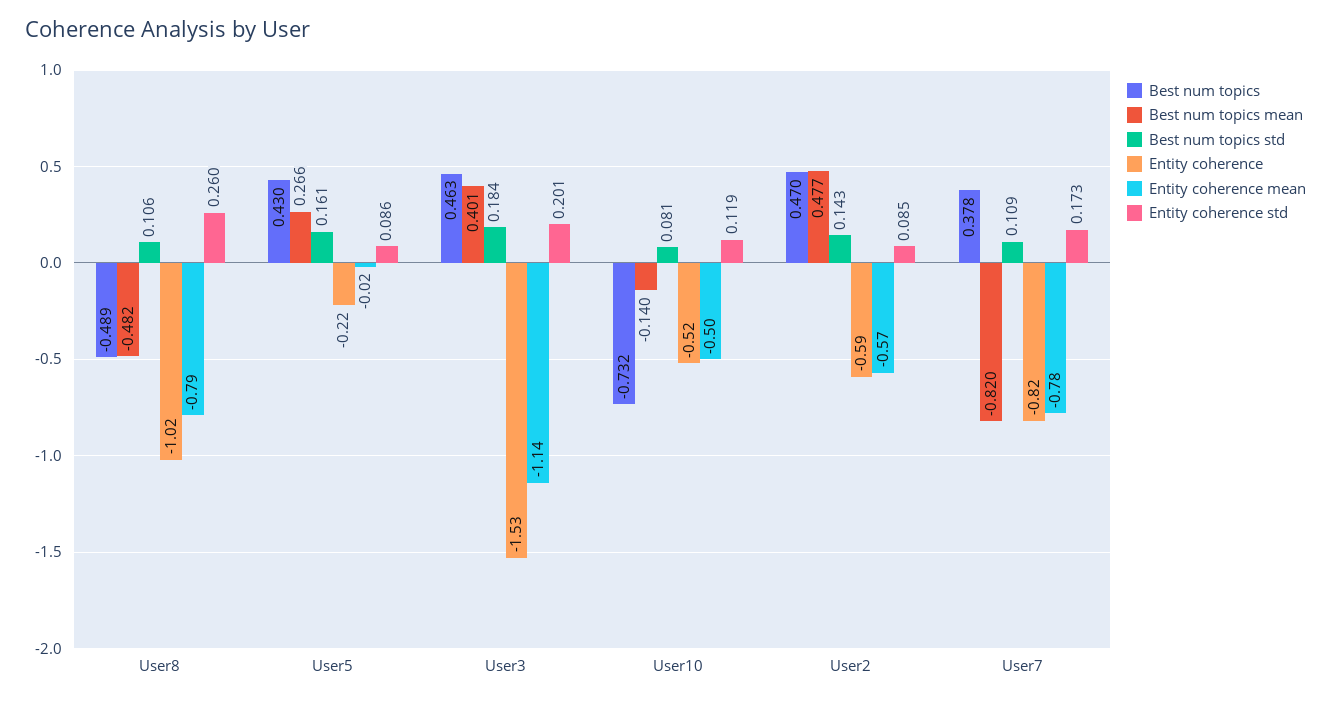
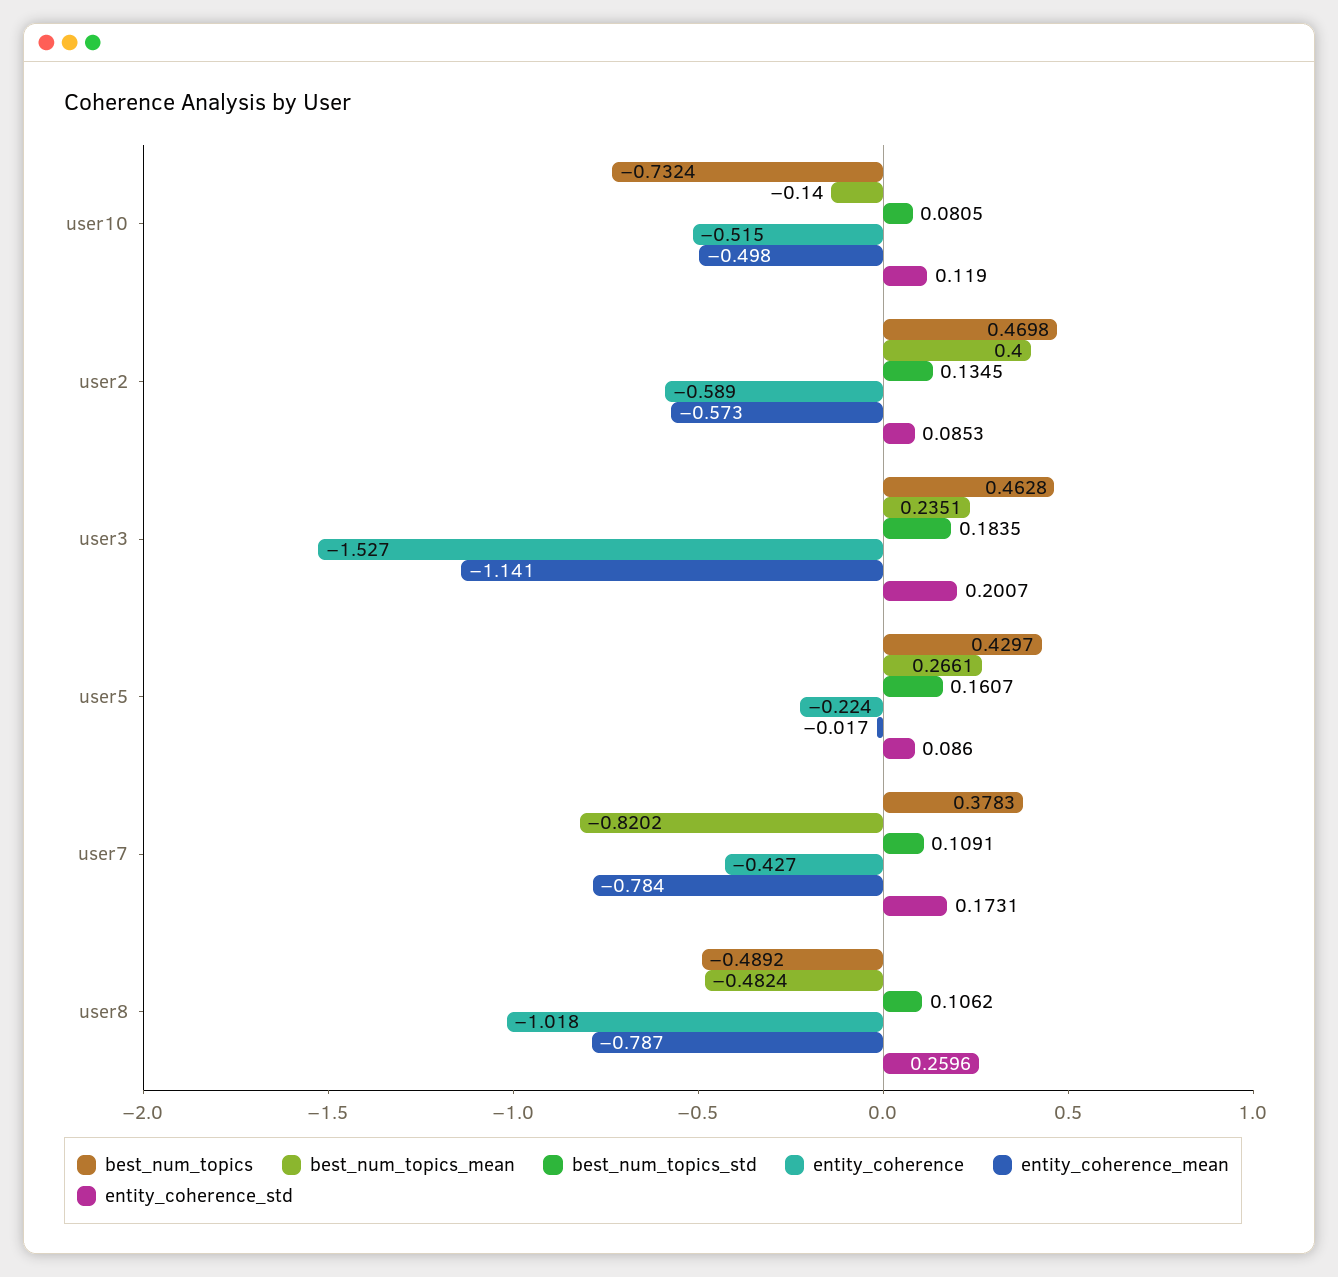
  {
    "Best num topics": {
      "User8": -0.4892,
      "User5": 0.4297,
      "User3": 0.4628,
      "User10": -0.7324,
      "User2": 0.4698,
      "User7": 0.3783
    },
    "Best num topics mean": {
      "User8": -0.4824,
      "User5": 0.2661,
-     "User3": 0.401,
+     "User3": 0.2351,
      "User10": -0.14,
-     "User2": 0.477,
+     "User2": 0.4,
      "User7": -0.8202
    },
    "Best num topics std": {
      "User8": 0.1062,
      "User5": 0.1607,
      "User3": 0.1835,
      "User10": 0.0805,
-     "User2": 0.143,
+     "User2": 0.1345,
      "User7": 0.1091
    },
    "Entity coherence": {
      "User8": -1.018,
      "User5": -0.224,
      "User3": -1.527,
      "User10": -0.515,
      "User2": -0.589,
-     "User7": -0.82
+     "User7": -0.427
    },
    "Entity coherence mean": {
      "User8": -0.787,
      "User5": -0.017,
      "User3": -1.141,
      "User10": -0.498,
      "User2": -0.573,
      "User7": -0.784
    },
    "Entity coherence std": {
      "User8": 0.2596,
      "User5": 0.086,
      "User3": 0.2007,
      "User10": 0.119,
      "User2": 0.0853,
      "User7": 0.1731
    }
  }

